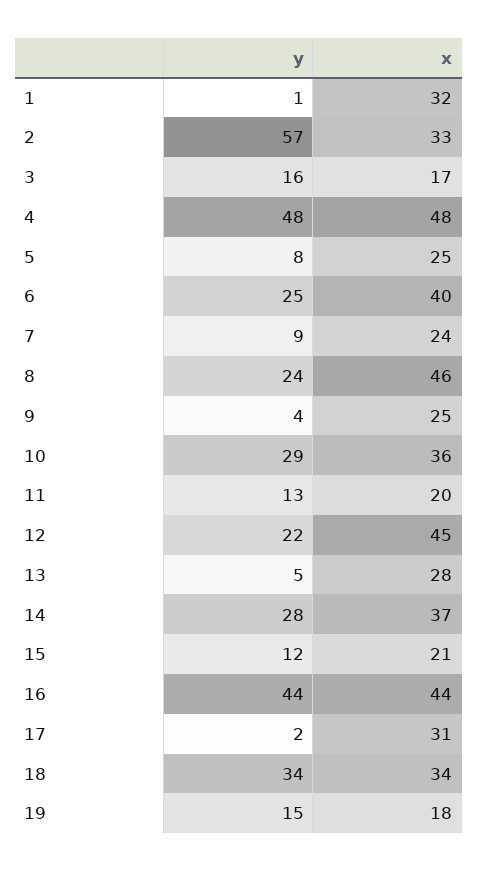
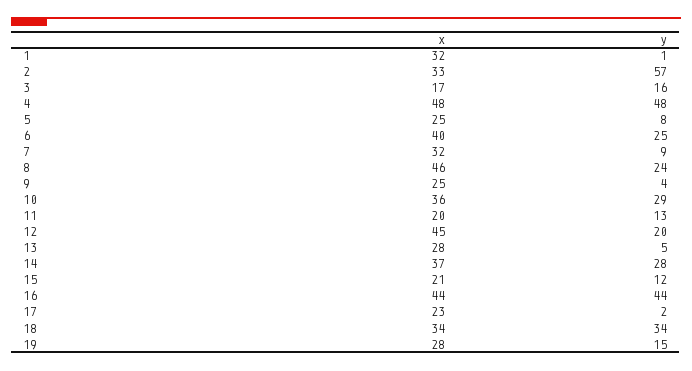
  {
    "y": {
      "1": 1,
      "2": 57,
      "3": 16,
      "4": 48,
      "5": 8,
      "6": 25,
      "7": 9,
      "8": 24,
      "9": 4,
      "10": 29,
      "11": 13,
-     "12": 22,
+     "12": 20,
      "13": 5,
      "14": 28,
      "15": 12,
      "16": 44,
      "17": 2,
      "18": 34,
      "19": 15
    },
    "x": {
      "1": 32,
      "2": 33,
      "3": 17,
      "4": 48,
      "5": 25,
      "6": 40,
-     "7": 24,
+     "7": 32,
      "8": 46,
      "9": 25,
      "10": 36,
      "11": 20,
      "12": 45,
      "13": 28,
      "14": 37,
      "15": 21,
      "16": 44,
-     "17": 31,
+     "17": 23,
      "18": 34,
-     "19": 18
+     "19": 28
    }
  }

